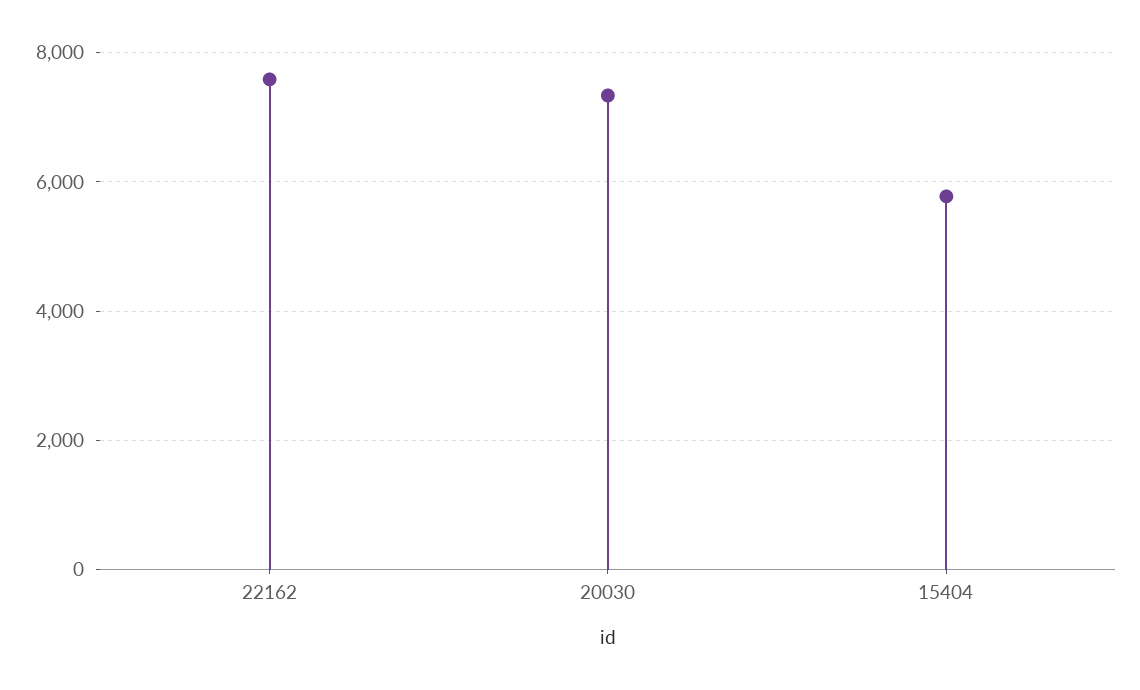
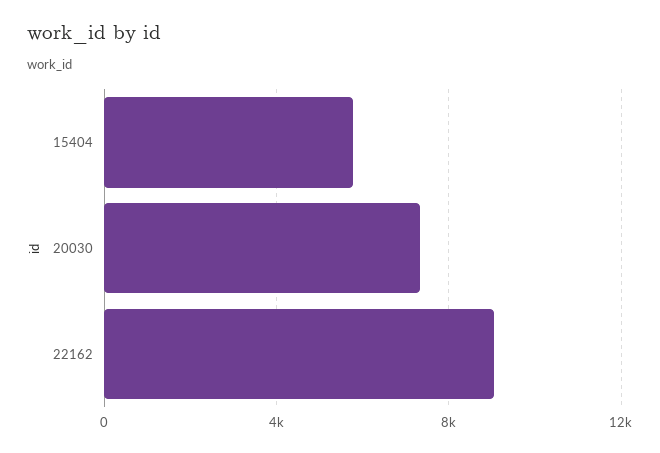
  {
-   "22162": 7600,
+   "22162": 9000,
    "20030": 7400,
    "15404": 5800
  }

